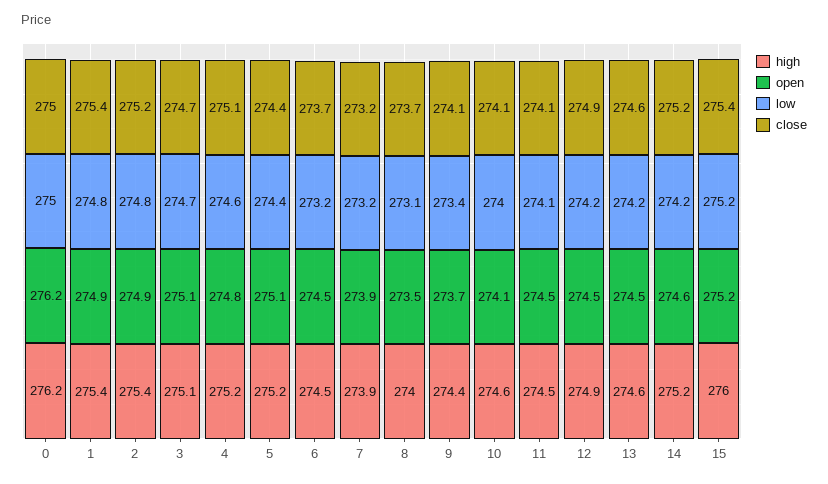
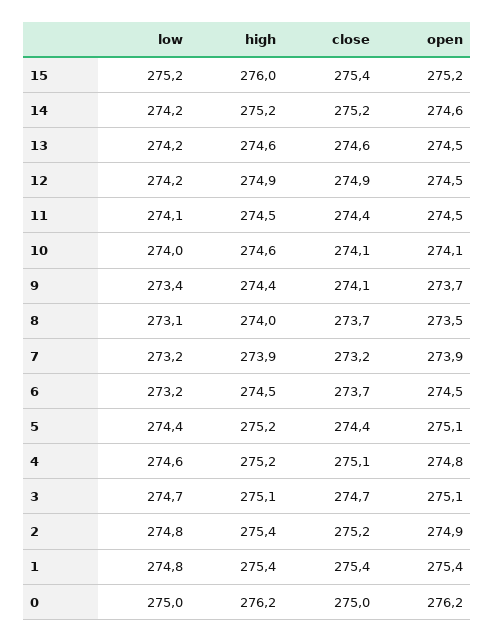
  {
    "high": {
      "0": 276.2,
      "1": 275.4,
      "2": 275.4,
      "3": 275.1,
      "4": 275.2,
      "5": 275.2,
      "6": 274.5,
      "7": 273.9,
      "8": 274,
      "9": 274.4,
      "10": 274.6,
      "11": 274.5,
      "12": 274.9,
      "13": 274.6,
      "14": 275.2,
      "15": 276
    },
    "open": {
      "0": 276.2,
-     "1": 274.9,
+     "1": 275.4,
      "2": 274.9,
      "3": 275.1,
      "4": 274.8,
      "5": 275.1,
      "6": 274.5,
      "7": 273.9,
      "8": 273.5,
      "9": 273.7,
      "10": 274.1,
      "11": 274.5,
      "12": 274.5,
      "13": 274.5,
      "14": 274.6,
      "15": 275.2
    },
    "low": {
      "0": 275,
      "1": 274.8,
      "2": 274.8,
      "3": 274.7,
      "4": 274.6,
      "5": 274.4,
      "6": 273.2,
      "7": 273.2,
      "8": 273.1,
      "9": 273.4,
      "10": 274,
      "11": 274.1,
      "12": 274.2,
      "13": 274.2,
      "14": 274.2,
      "15": 275.2
    },
    "close": {
      "0": 275,
      "1": 275.4,
      "2": 275.2,
      "3": 274.7,
      "4": 275.1,
      "5": 274.4,
      "6": 273.7,
      "7": 273.2,
      "8": 273.7,
      "9": 274.1,
      "10": 274.1,
-     "11": 274.1,
+     "11": 274.4,
      "12": 274.9,
      "13": 274.6,
      "14": 275.2,
      "15": 275.4
    }
  }

